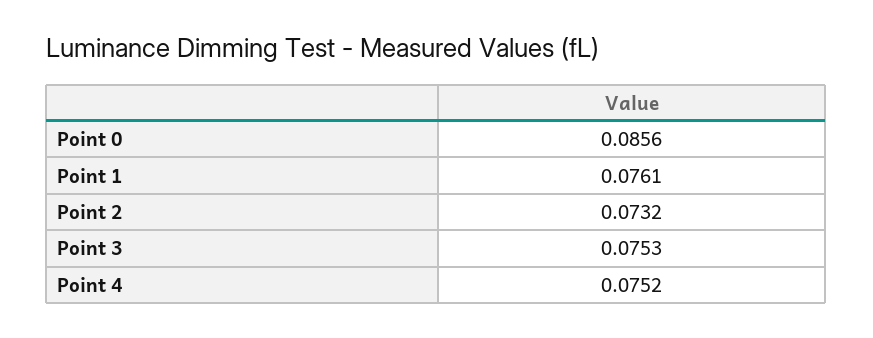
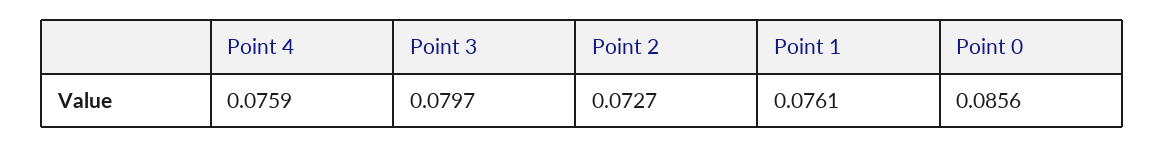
  {
    "Point 0": 0.0856,
    "Point 1": 0.0761,
-   "Point 2": 0.0732,
+   "Point 2": 0.0727,
-   "Point 3": 0.0753,
+   "Point 3": 0.0797,
-   "Point 4": 0.0752
+   "Point 4": 0.0759
  }

